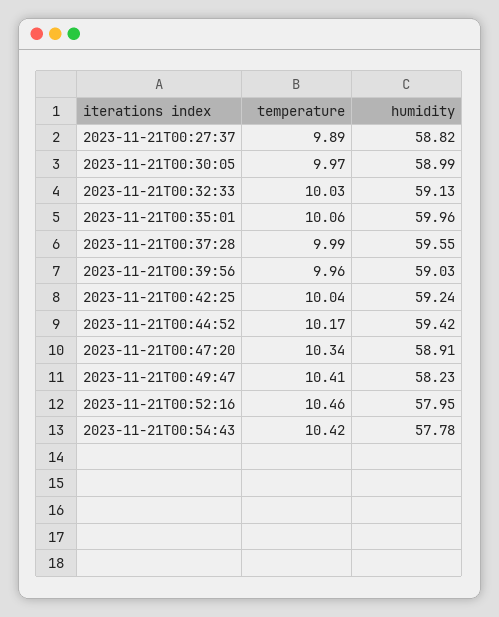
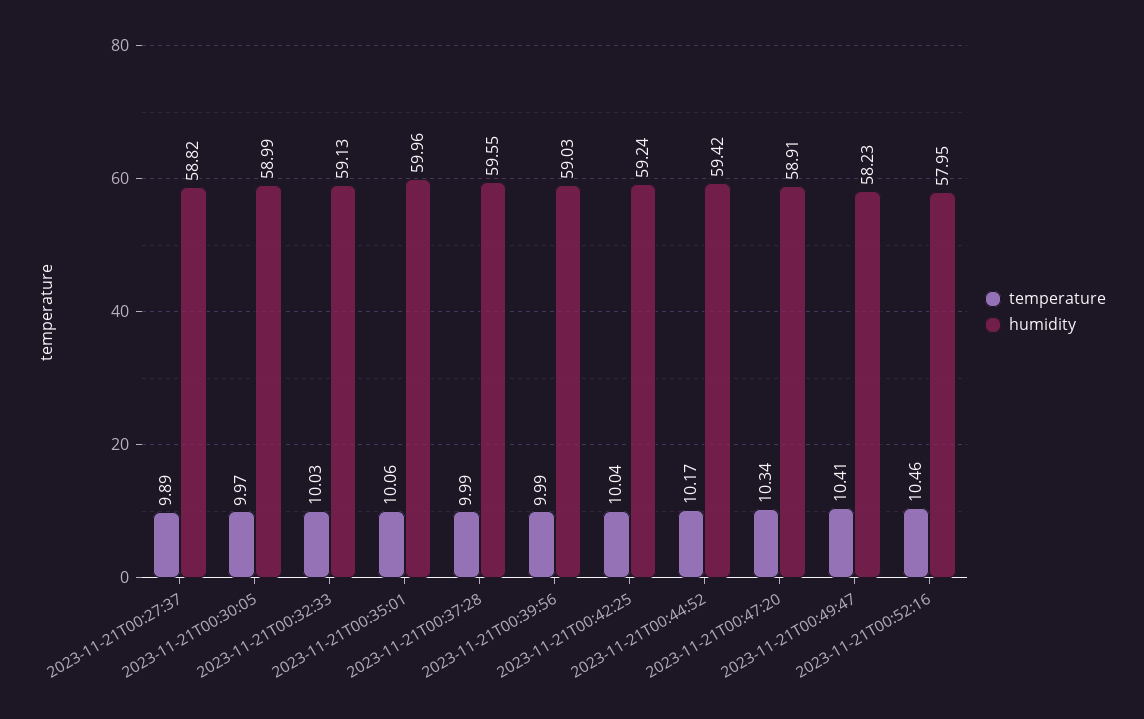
  {
    "temperature": {
      "2023-11-21T00:27:37": 9.89,
      "2023-11-21T00:30:05": 9.97,
      "2023-11-21T00:32:33": 10.03,
      "2023-11-21T00:35:01": 10.06,
      "2023-11-21T00:37:28": 9.99,
-     "2023-11-21T00:39:56": 9.96,
+     "2023-11-21T00:39:56": 9.99,
      "2023-11-21T00:42:25": 10.04,
      "2023-11-21T00:44:52": 10.17,
      "2023-11-21T00:47:20": 10.34,
      "2023-11-21T00:49:47": 10.41,
-     "2023-11-21T00:52:16": 10.46,
+     "2023-11-21T00:52:16": 10.46
-     "2023-11-21T00:54:43": 10.42
    },
    "humidity": {
      "2023-11-21T00:27:37": 58.82,
      "2023-11-21T00:30:05": 58.99,
      "2023-11-21T00:32:33": 59.13,
      "2023-11-21T00:35:01": 59.96,
      "2023-11-21T00:37:28": 59.55,
      "2023-11-21T00:39:56": 59.03,
      "2023-11-21T00:42:25": 59.24,
      "2023-11-21T00:44:52": 59.42,
      "2023-11-21T00:47:20": 58.91,
      "2023-11-21T00:49:47": 58.23,
-     "2023-11-21T00:52:16": 57.95,
+     "2023-11-21T00:52:16": 57.95
-     "2023-11-21T00:54:43": 57.78
    }
  }

